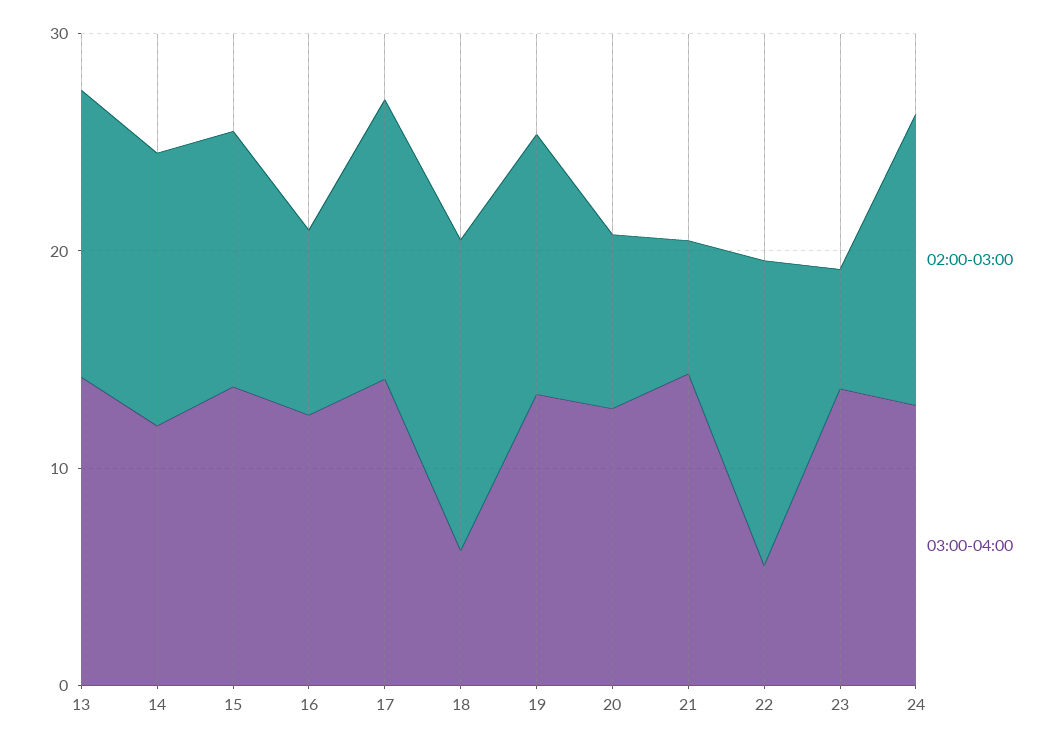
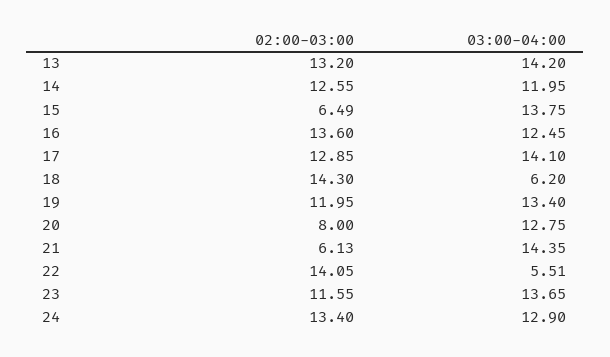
  {
    "02:00-03:00": {
      "13": 13.2,
      "14": 12.55,
-     "15": 12,
+     "15": 6.49,
-     "16": 8,
+     "16": 13.6,
      "17": 12.85,
      "18": 14.3,
      "19": 11.95,
      "20": 8,
      "21": 6.13,
      "22": 14.05,
-     "23": 6,
+     "23": 11.55,
      "24": 13.4
    },
    "03:00-04:00": {
      "13": 14.2,
      "14": 11.95,
      "15": 13.75,
      "16": 12.45,
      "17": 14.1,
      "18": 6.2,
      "19": 13.4,
      "20": 12.75,
      "21": 14.35,
      "22": 5.51,
      "23": 13.65,
      "24": 12.9
    }
  }

